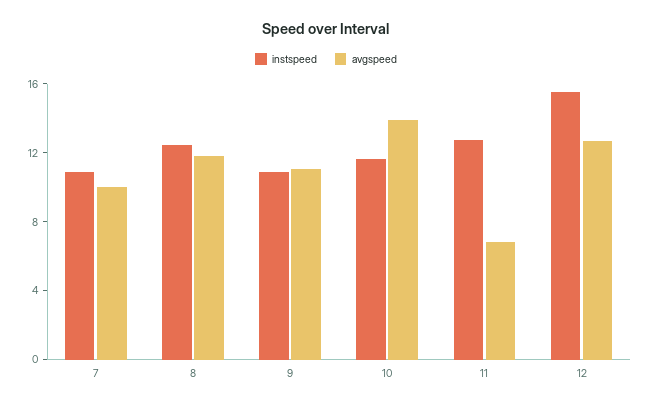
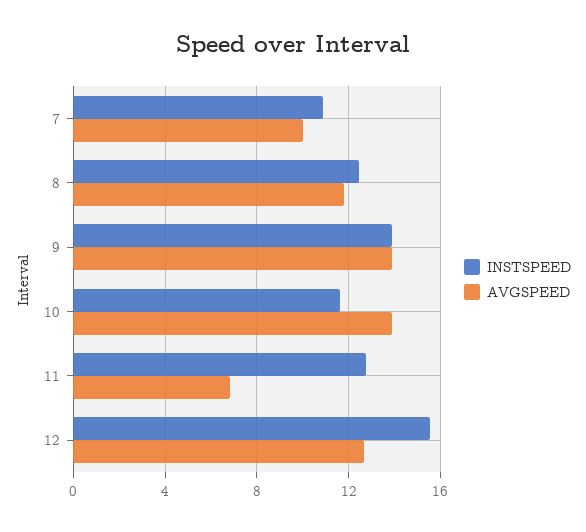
  {
    "instspeed": {
      "7": 11,
      "8": 12.5,
-     "9": 11,
+     "9": 14,
      "10": 11.5,
      "11": 13,
      "12": 15.5
    },
    "avgspeed": {
      "7": 10,
      "8": 12,
-     "9": 11,
+     "9": 14,
      "10": 14,
      "11": 7,
      "12": 12.5
    }
  }

